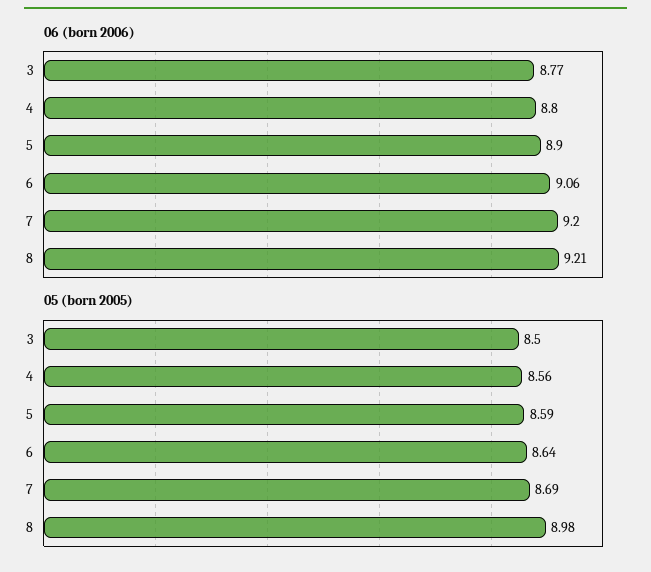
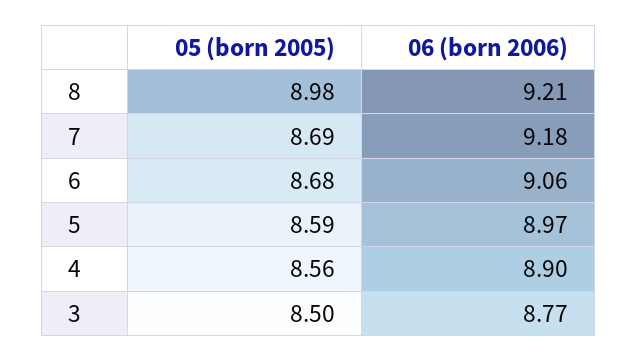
  {
    "06 (born 2006)": {
      "3": 8.77,
-     "4": 8.8,
+     "4": 8.9,
-     "5": 8.9,
+     "5": 8.97,
      "6": 9.06,
-     "7": 9.2,
+     "7": 9.18,
      "8": 9.21
    },
    "05 (born 2005)": {
      "3": 8.5,
      "4": 8.56,
      "5": 8.59,
-     "6": 8.64,
+     "6": 8.68,
      "7": 8.69,
      "8": 8.98
    }
  }

